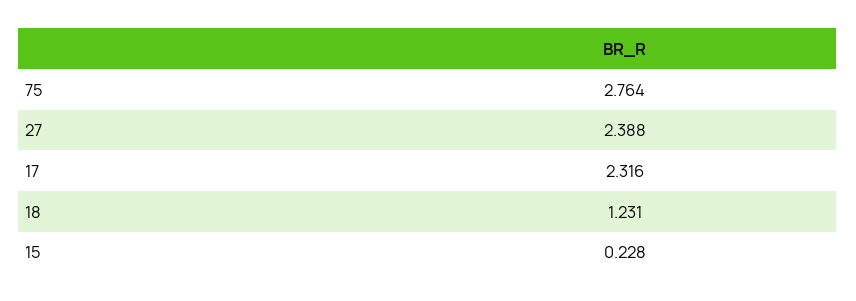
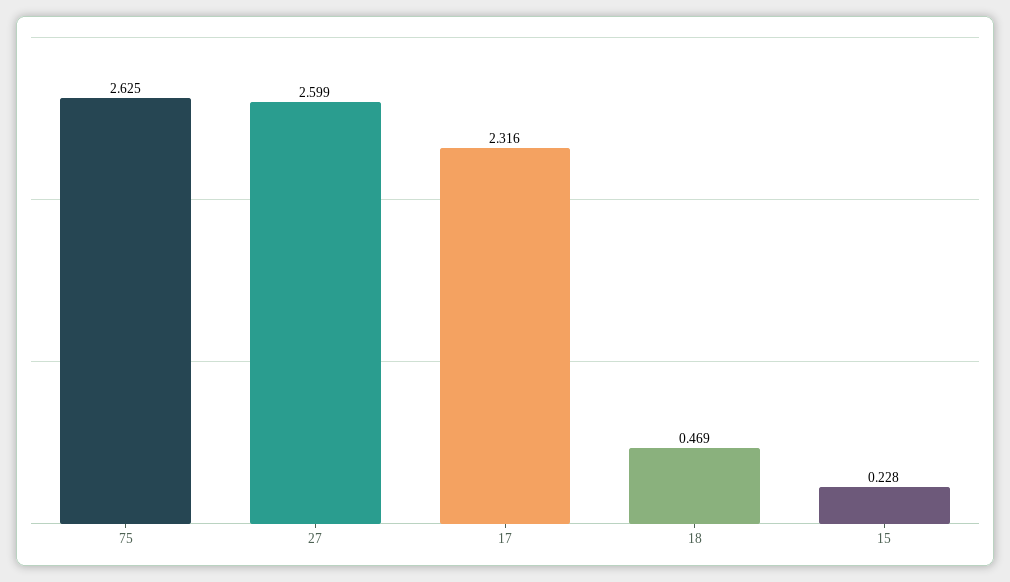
  {
-   "75": 2.764,
+   "75": 2.625,
-   "27": 2.388,
+   "27": 2.599,
    "17": 2.316,
-   "18": 1.231,
+   "18": 0.469,
    "15": 0.228
  }

